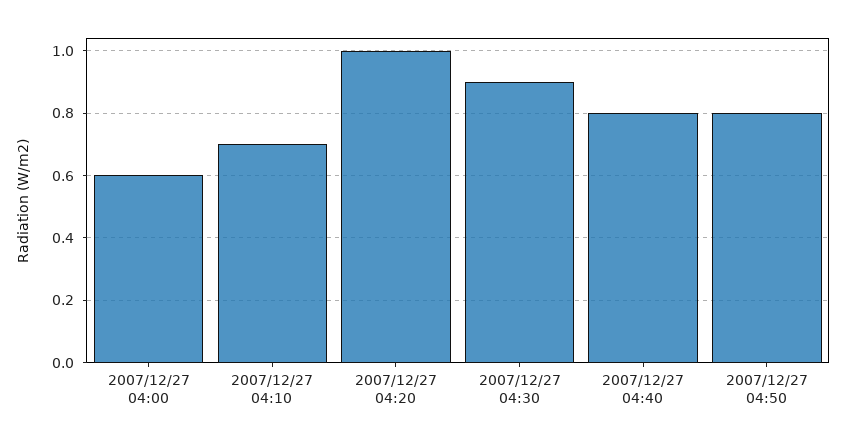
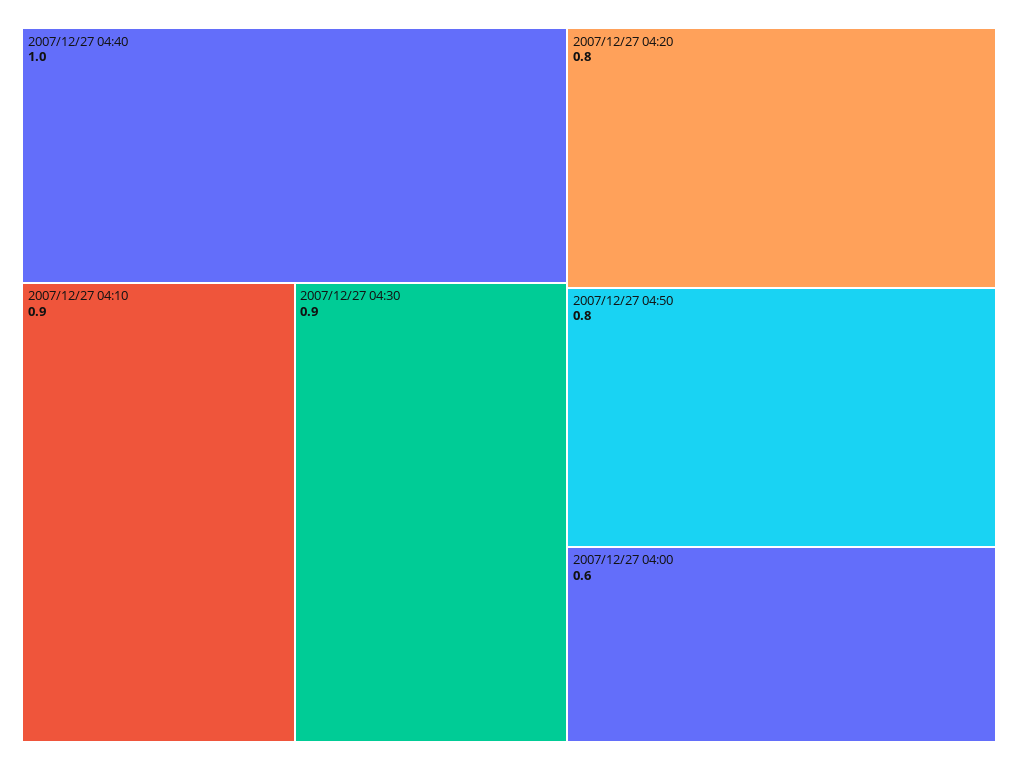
  {
    "2007/12/27 04:00": 0.6,
-   "2007/12/27 04:10": 0.7,
+   "2007/12/27 04:10": 0.9,
-   "2007/12/27 04:20": 1,
+   "2007/12/27 04:20": 0.8,
    "2007/12/27 04:30": 0.9,
-   "2007/12/27 04:40": 0.8,
+   "2007/12/27 04:40": 1,
    "2007/12/27 04:50": 0.8
  }

